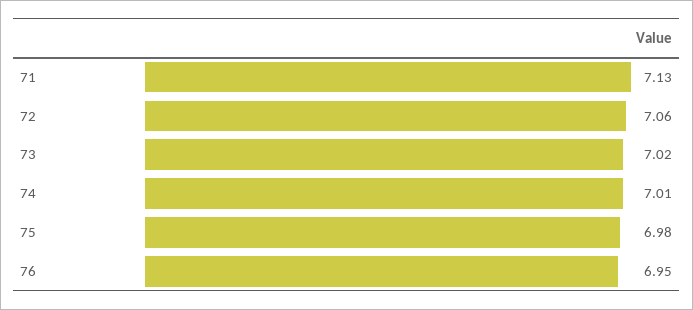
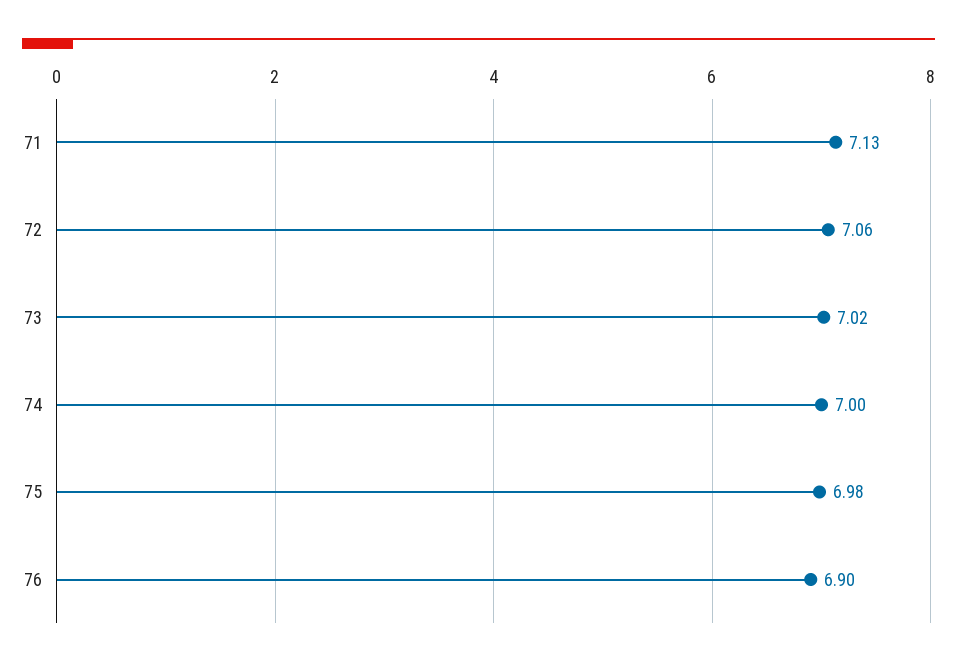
  {
    "71": 7.13,
    "72": 7.06,
    "73": 7.02,
-   "74": 7.01,
+   "74": 7,
    "75": 6.98,
-   "76": 6.95
+   "76": 6.9
  }

